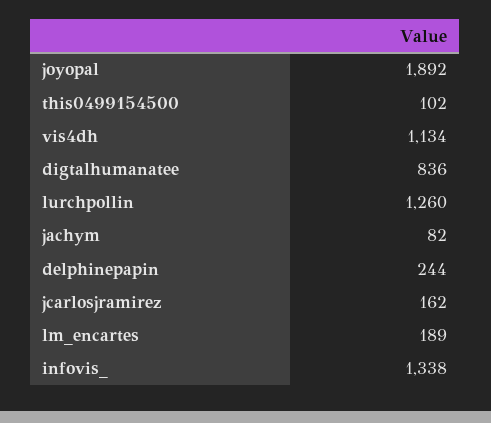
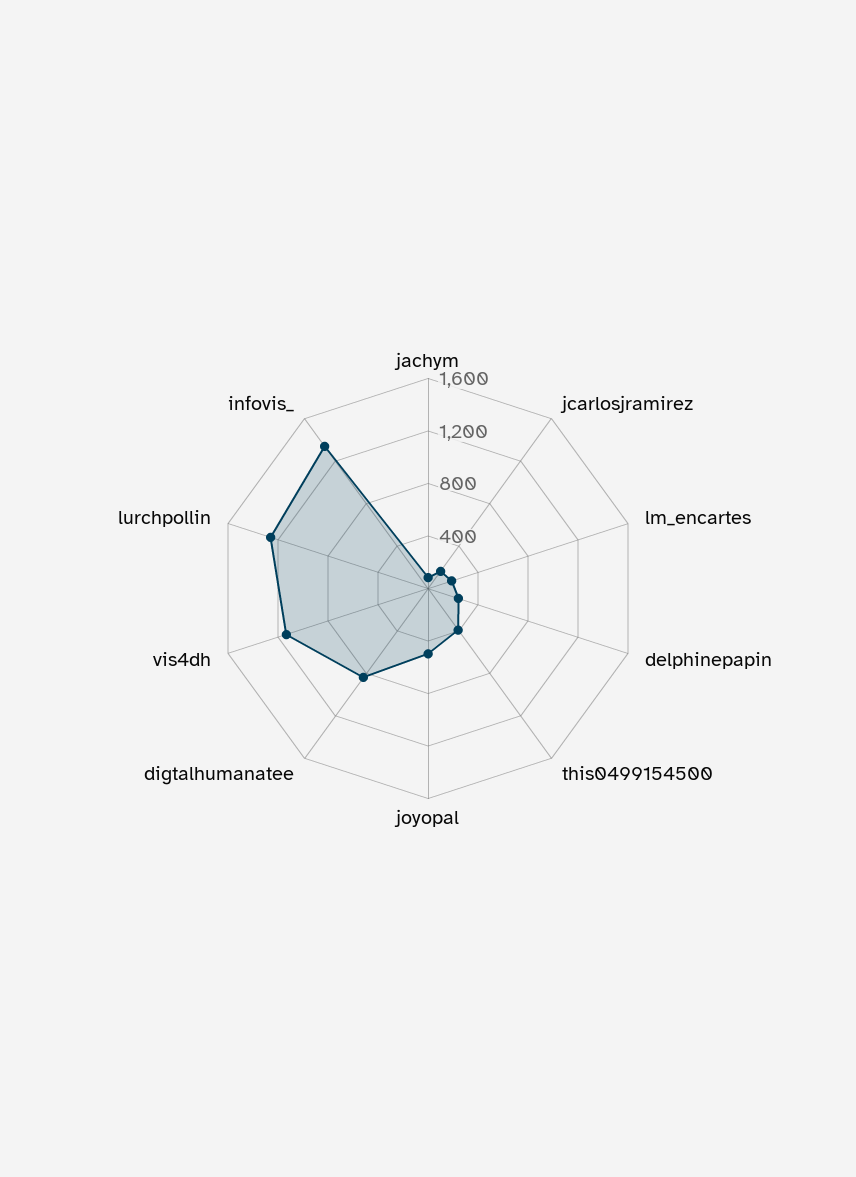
  {
-   "joyopal": 1892,
+   "joyopal": 500,
-   "this0499154500": 102,
+   "this0499154500": 400,
    "vis4dh": 1134,
    "digtalhumanatee": 836,
    "lurchpollin": 1260,
    "jachym": 82,
    "delphinepapin": 244,
    "jcarlosjramirez": 162,
    "lm_encartes": 189,
    "infovis_": 1338
  }

